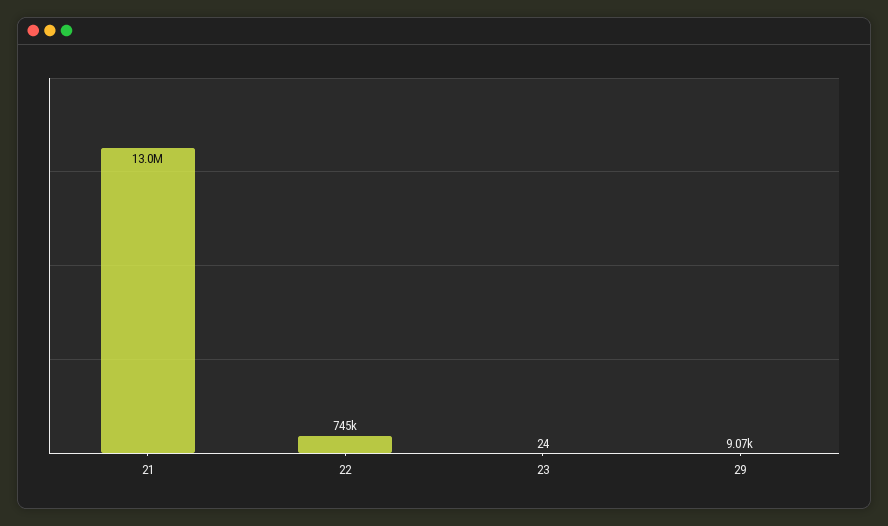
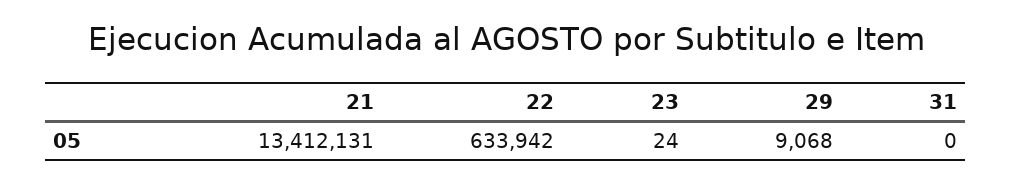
  {
-   "21": 13000000,
+   "21": 13412131,
-   "22": 745000,
+   "22": 633942,
    "23": 24,
-   "29": 9068
+   "29": 9068,
+   "31": 0
  }

